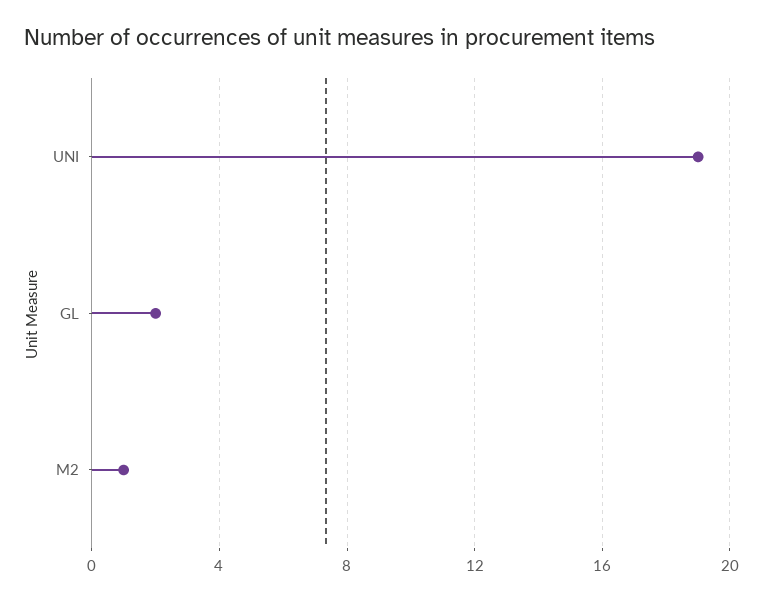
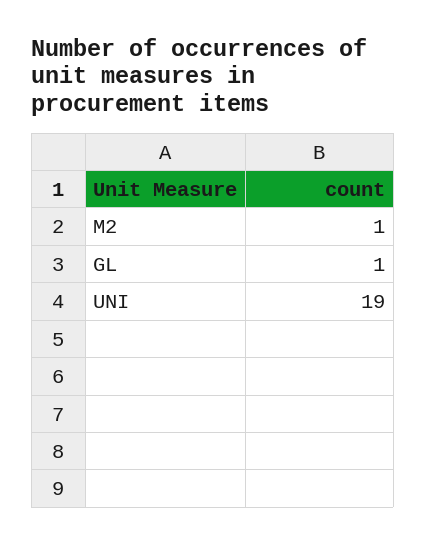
  {
    "UNI": 19,
-   "GL": 2,
+   "GL": 1,
    "M2": 1
  }

